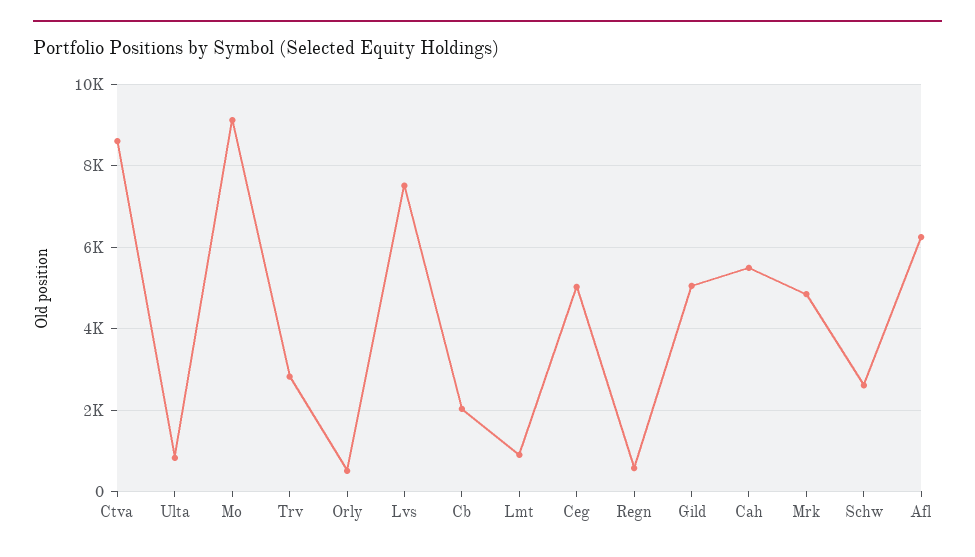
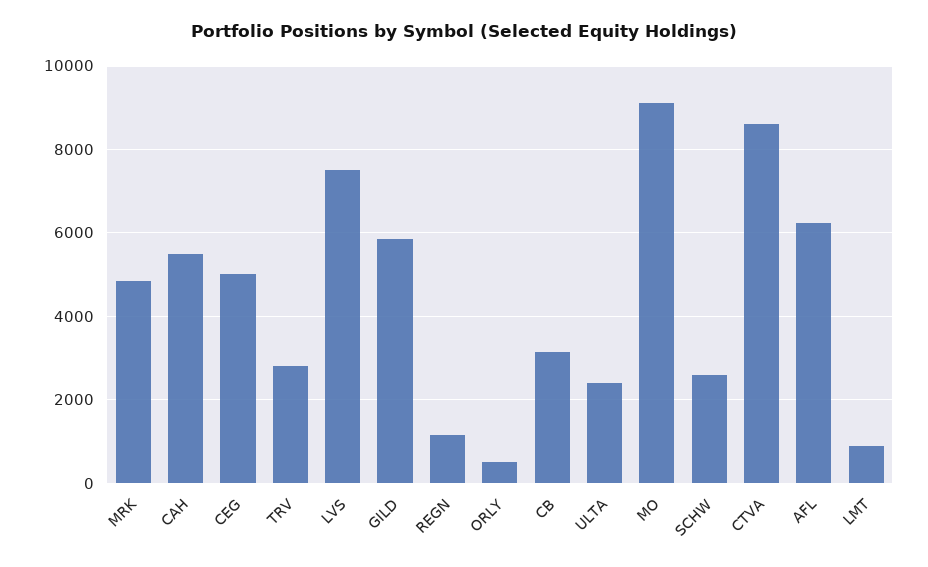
  {
    "Ctva": 8600,
-   "Ulta": 800,
+   "Ulta": 2400,
    "Mo": 9200,
    "Trv": 2800,
    "Orly": 600,
    "Lvs": 7600,
-   "Cb": 2000,
+   "Cb": 3200,
    "Lmt": 800,
    "Ceg": 5000,
-   "Regn": 600,
+   "Regn": 1200,
-   "Gild": 5000,
+   "Gild": 5800,
    "Cah": 5400,
    "Mrk": 4800,
    "Schw": 2600,
    "Afl": 6200
  }

